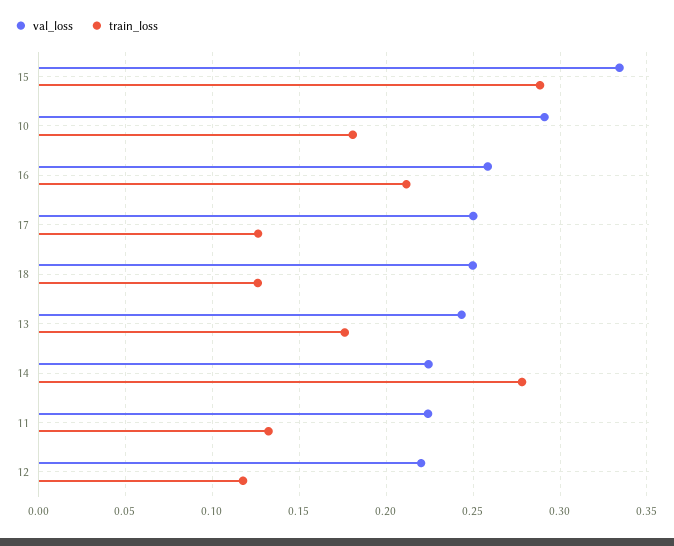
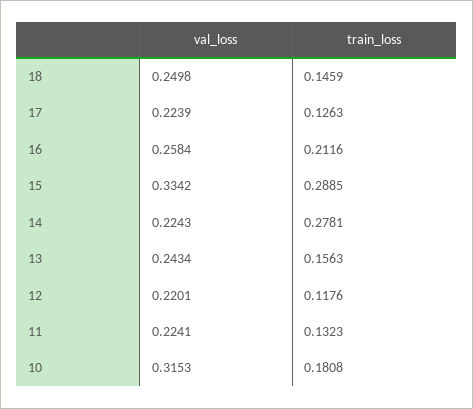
  {
    "val_loss": {
      "15": 0.3342,
-     "10": 0.29,
+     "10": 0.3153,
      "16": 0.2584,
-     "17": 0.25,
+     "17": 0.2239,
      "18": 0.2498,
      "13": 0.2434,
      "14": 0.2243,
      "11": 0.2241,
      "12": 0.2201
    },
    "train_loss": {
      "15": 0.2885,
      "10": 0.1808,
      "16": 0.2116,
      "17": 0.1263,
-     "18": 0.125,
+     "18": 0.1459,
-     "13": 0.175,
+     "13": 0.1563,
      "14": 0.2781,
      "11": 0.1323,
      "12": 0.1176
    }
  }

